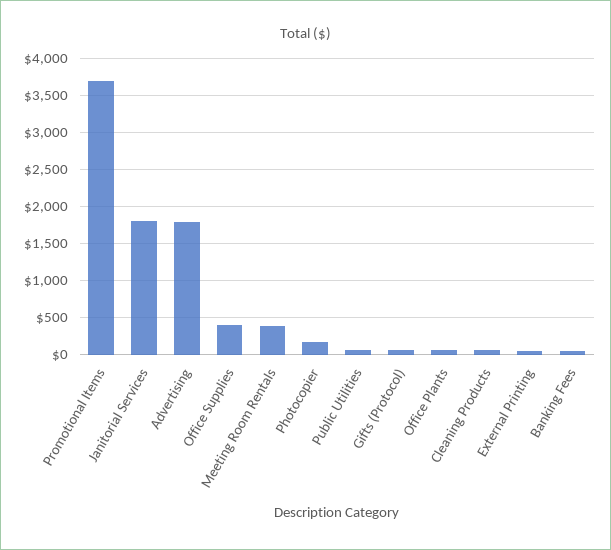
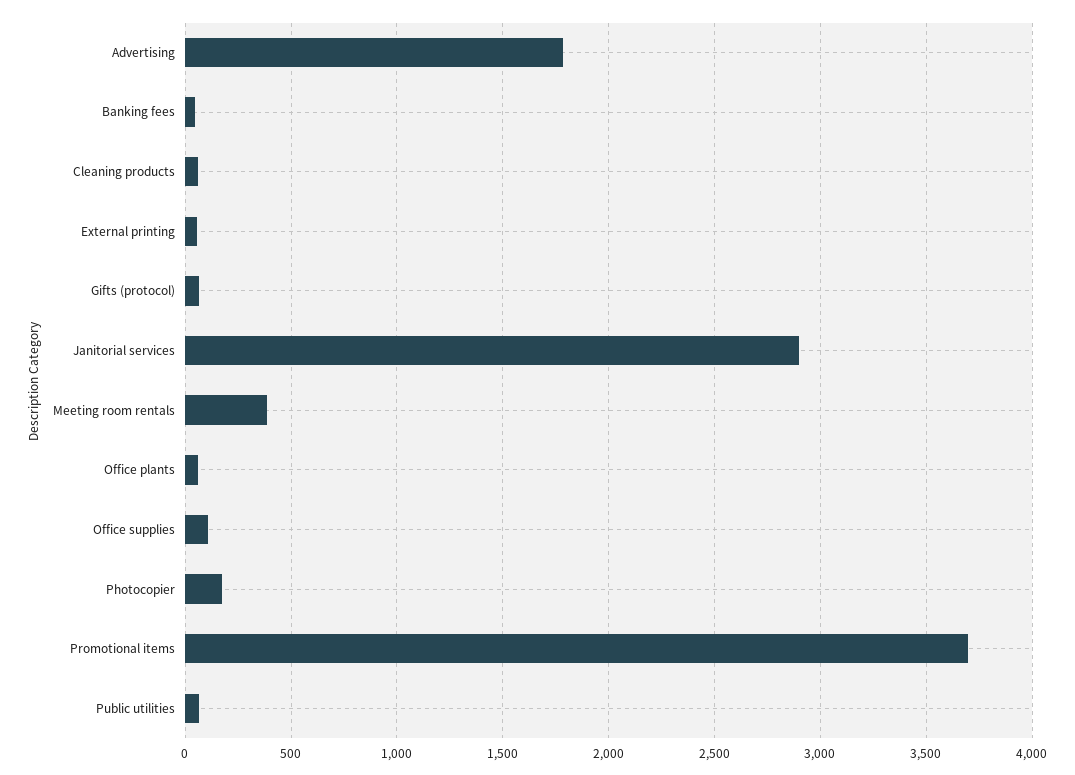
  {
    "Promotional Items": 3700,
-   "Janitorial Services": 1800,
+   "Janitorial Services": 2900,
    "Advertising": 1800,
-   "Office Supplies": 400,
+   "Office Supplies": 100,
    "Meeting Room Rentals": 400,
    "Photocopier": 150,
    "Public Utilities": 50,
    "Gifts (Protocol)": 50,
    "Office Plants": 50,
    "Cleaning Products": 50,
    "External Printing": 50,
    "Banking Fees": 50
  }

